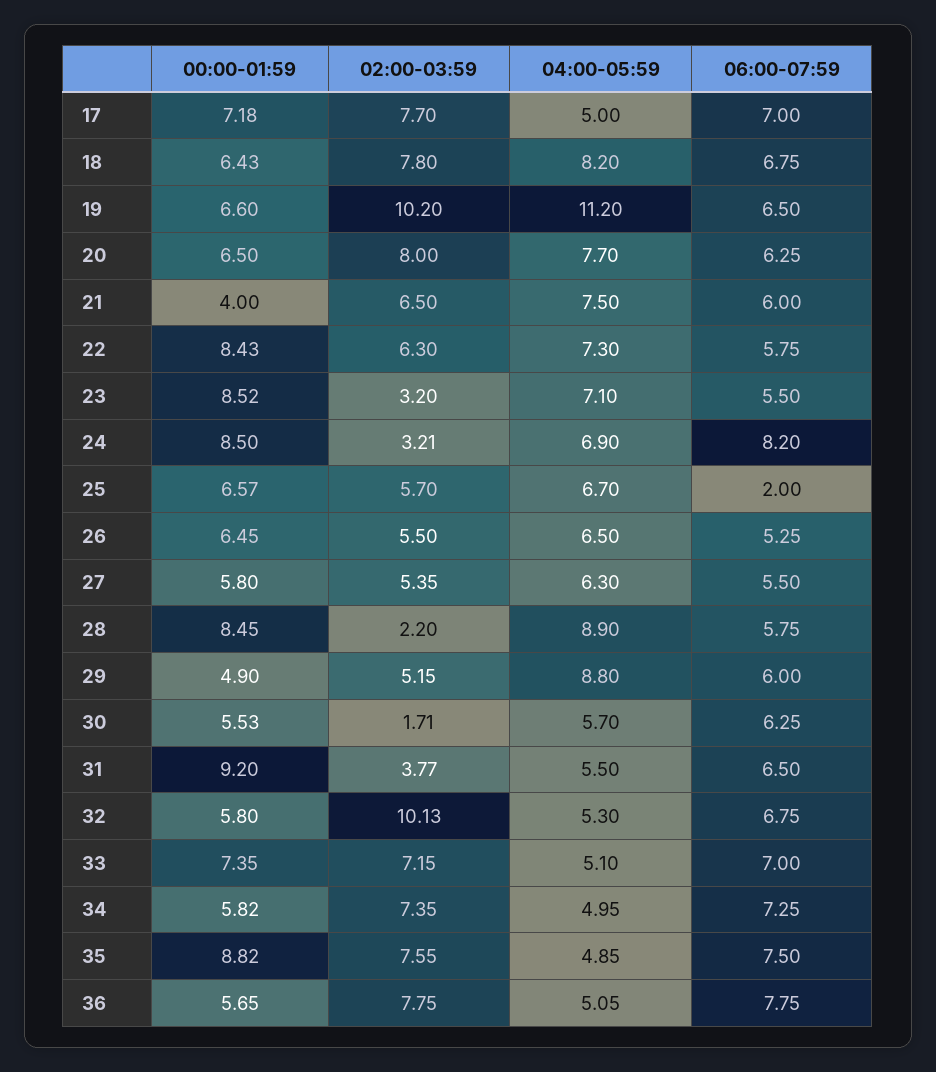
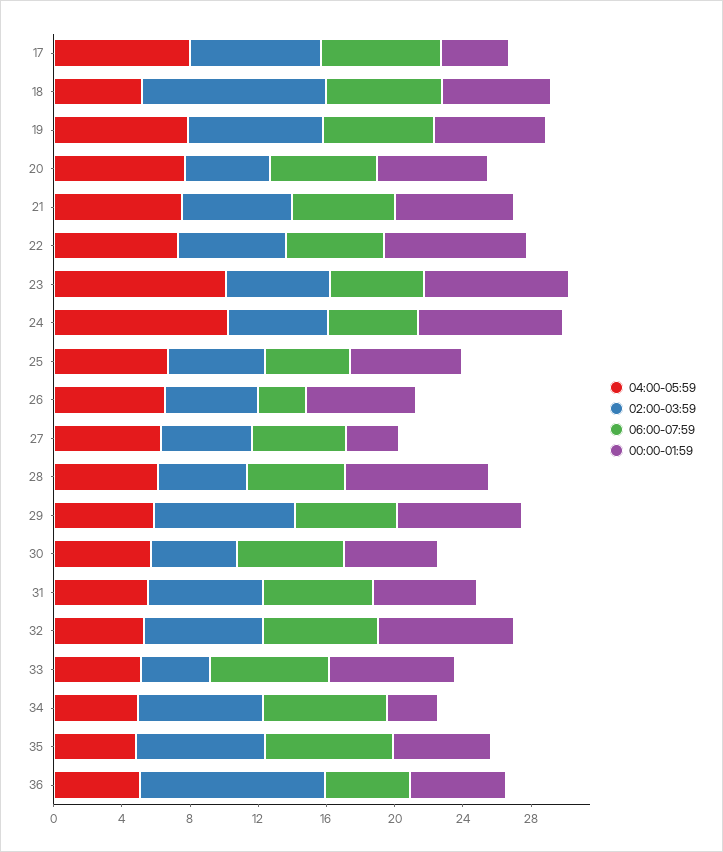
  {
    "00:00-01:59": {
-     "17": 7.18,
+     "17": 4,
      "18": 6.43,
      "19": 6.6,
      "20": 6.5,
-     "21": 4,
+     "21": 7,
      "22": 8.43,
      "23": 8.52,
      "24": 8.5,
      "25": 6.57,
      "26": 6.45,
-     "27": 5.8,
+     "27": 3,
      "28": 8.45,
-     "29": 4.9,
+     "29": 7,
      "30": 5.53,
-     "31": 9.2,
+     "31": 6,
-     "32": 5.8,
+     "32": 8,
      "33": 7.35,
-     "34": 5.82,
+     "34": 3,
-     "35": 8.82,
+     "35": 6,
      "36": 5.65
    },
    "02:00-03:59": {
      "17": 7.7,
-     "18": 7.8,
+     "18": 11,
-     "19": 10.2,
+     "19": 8,
-     "20": 8,
+     "20": 5,
      "21": 6.5,
      "22": 6.3,
-     "23": 3.2,
+     "23": 6,
-     "24": 3.21,
+     "24": 6,
      "25": 5.7,
      "26": 5.5,
      "27": 5.35,
-     "28": 2.2,
+     "28": 5,
-     "29": 5.15,
+     "29": 8,
-     "30": 1.71,
+     "30": 5,
-     "31": 3.77,
+     "31": 7,
-     "32": 10.13,
+     "32": 7,
-     "33": 7.15,
+     "33": 4,
      "34": 7.35,
      "35": 7.55,
-     "36": 7.75
+     "36": 11
    },
    "04:00-05:59": {
-     "17": 5,
+     "17": 8,
-     "18": 8.2,
+     "18": 5,
-     "19": 11.2,
+     "19": 8,
      "20": 7.7,
      "21": 7.5,
      "22": 7.3,
-     "23": 7.1,
+     "23": 10,
-     "24": 6.9,
+     "24": 10,
      "25": 6.7,
      "26": 6.5,
      "27": 6.3,
-     "28": 8.9,
+     "28": 6,
-     "29": 8.8,
+     "29": 6,
      "30": 5.7,
      "31": 5.5,
      "32": 5.3,
      "33": 5.1,
      "34": 4.95,
      "35": 4.85,
      "36": 5.05
    },
    "06:00-07:59": {
      "17": 7,
      "18": 6.75,
      "19": 6.5,
      "20": 6.25,
      "21": 6,
      "22": 5.75,
      "23": 5.5,
-     "24": 8.2,
+     "24": 5,
-     "25": 2,
+     "25": 5,
-     "26": 5.25,
+     "26": 3,
      "27": 5.5,
      "28": 5.75,
      "29": 6,
      "30": 6.25,
      "31": 6.5,
      "32": 6.75,
      "33": 7,
      "34": 7.25,
      "35": 7.5,
-     "36": 7.75
+     "36": 5
    }
  }

